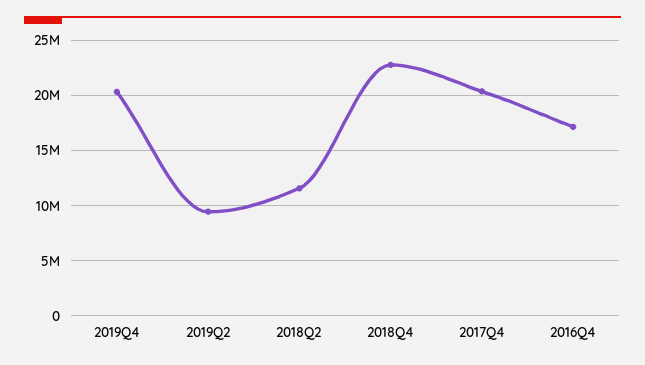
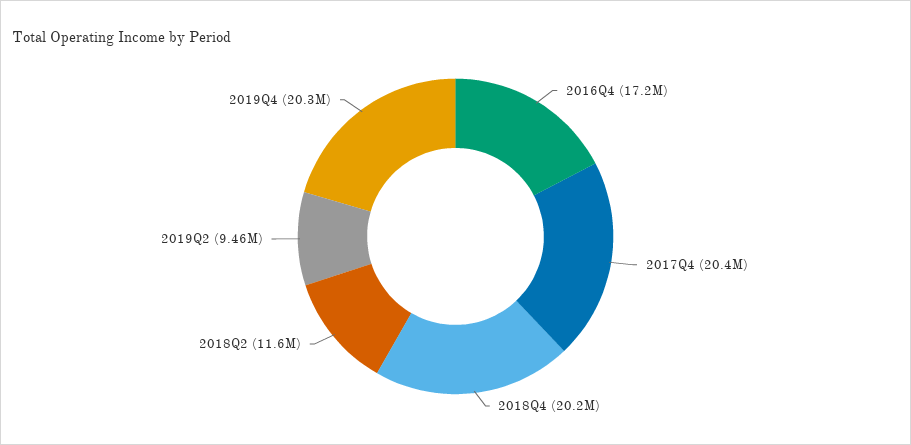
  {
    "2019Q4": 20300000,
    "2019Q2": 9460000,
    "2018Q2": 11600000,
-   "2018Q4": 23000000,
+   "2018Q4": 20200000,
    "2017Q4": 20400000,
    "2016Q4": 17200000
  }

